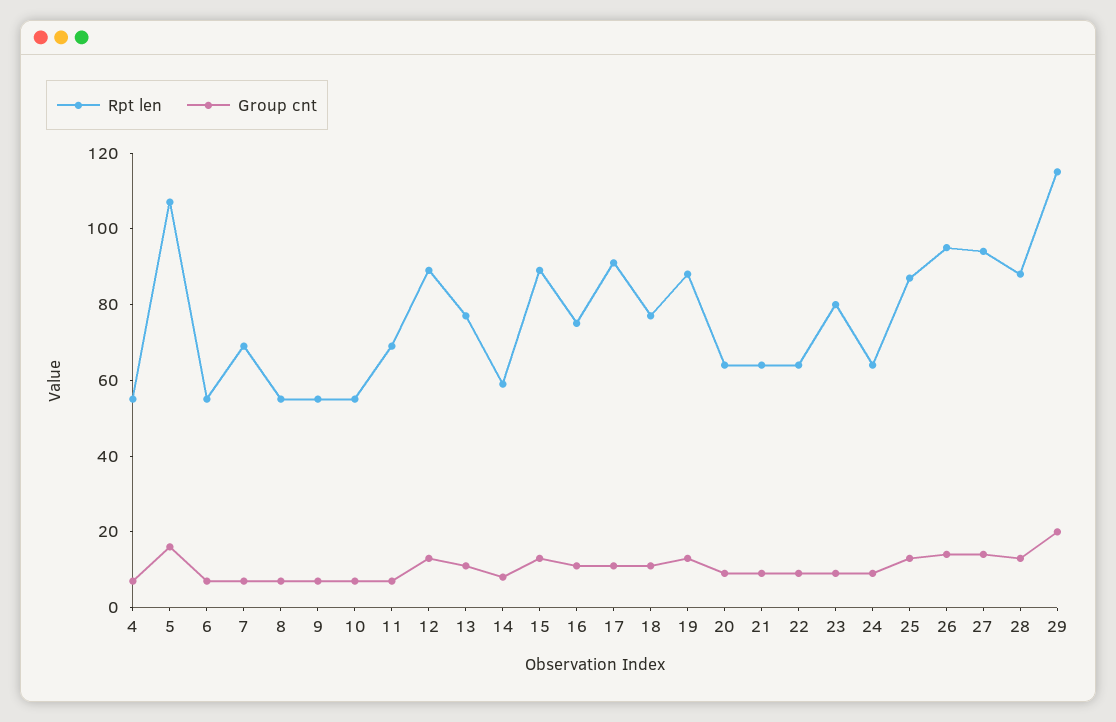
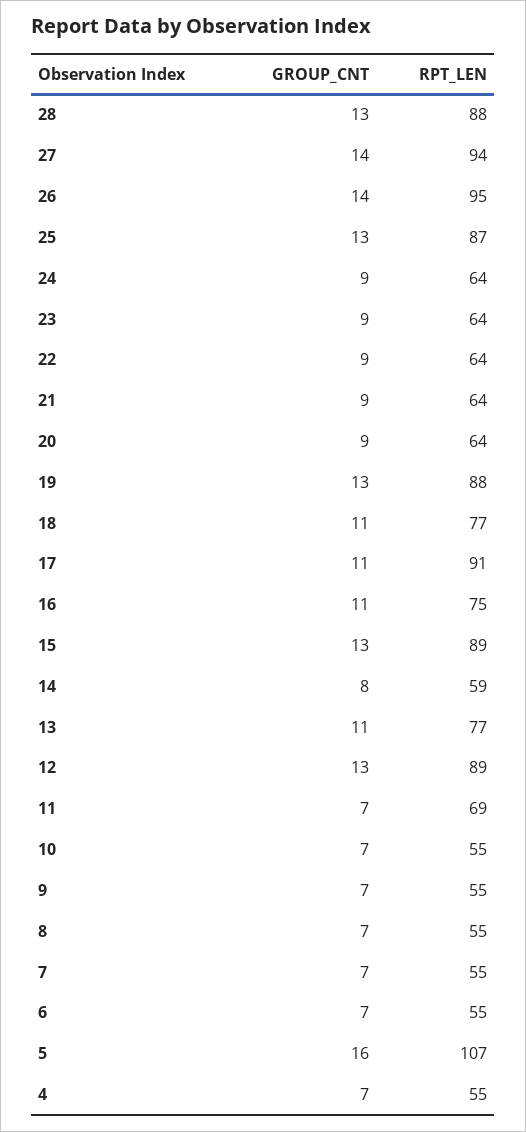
  {
    "Rpt len": {
      "4": 55,
      "5": 107,
      "6": 55,
-     "7": 70,
+     "7": 55,
      "8": 55,
      "9": 55,
      "10": 55,
      "11": 69,
      "12": 89,
      "13": 77,
      "14": 59,
      "15": 89,
      "16": 75,
      "17": 91,
      "18": 77,
      "19": 88,
      "20": 64,
      "21": 64,
      "22": 64,
-     "23": 80,
+     "23": 64,
      "24": 64,
      "25": 87,
      "26": 95,
      "27": 94,
-     "28": 88,
+     "28": 88
-     "29": 115
    },
    "Group cnt": {
      "4": 7,
      "5": 16,
      "6": 7,
      "7": 7,
      "8": 7,
      "9": 7,
      "10": 7,
      "11": 7,
      "12": 13,
      "13": 11,
      "14": 8,
      "15": 13,
      "16": 11,
      "17": 11,
      "18": 11,
      "19": 13,
      "20": 9,
      "21": 9,
      "22": 9,
      "23": 9,
      "24": 9,
      "25": 13,
      "26": 14,
      "27": 14,
-     "28": 13,
+     "28": 13
-     "29": 20
    }
  }

